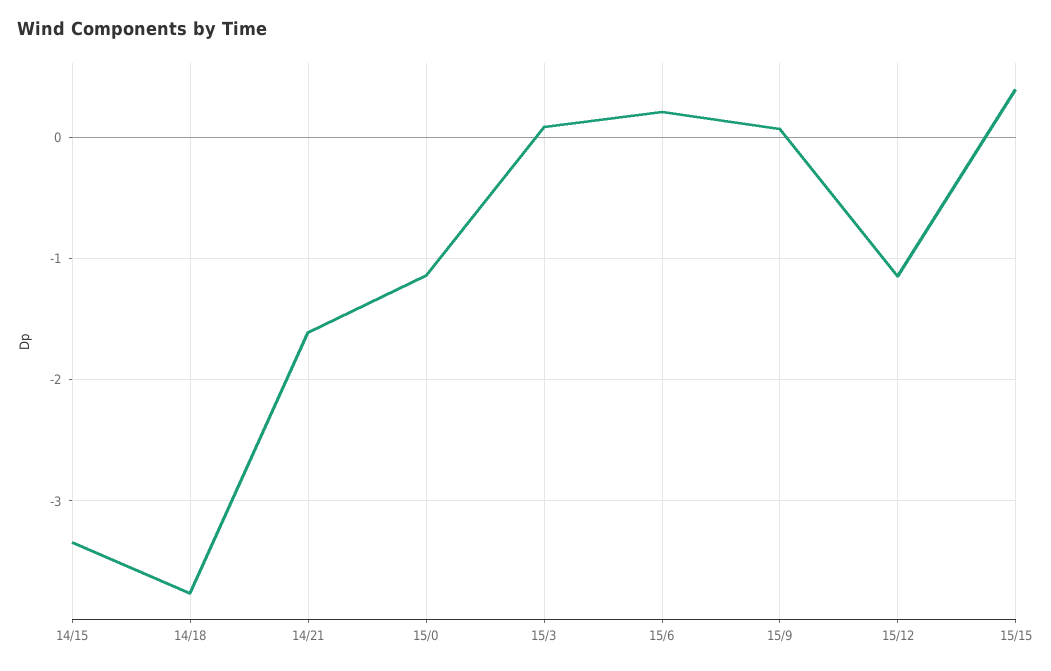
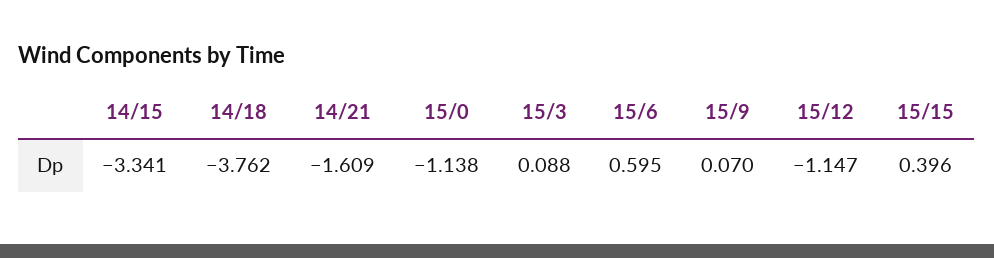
  {
    "14/15": -3.341,
    "14/18": -3.762,
    "14/21": -1.609,
    "15/0": -1.138,
    "15/3": 0.088,
-   "15/6": 0.2,
+   "15/6": 0.595,
    "15/9": 0.07,
    "15/12": -1.147,
    "15/15": 0.396
  }

